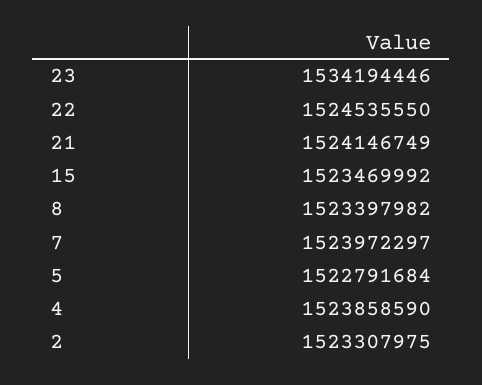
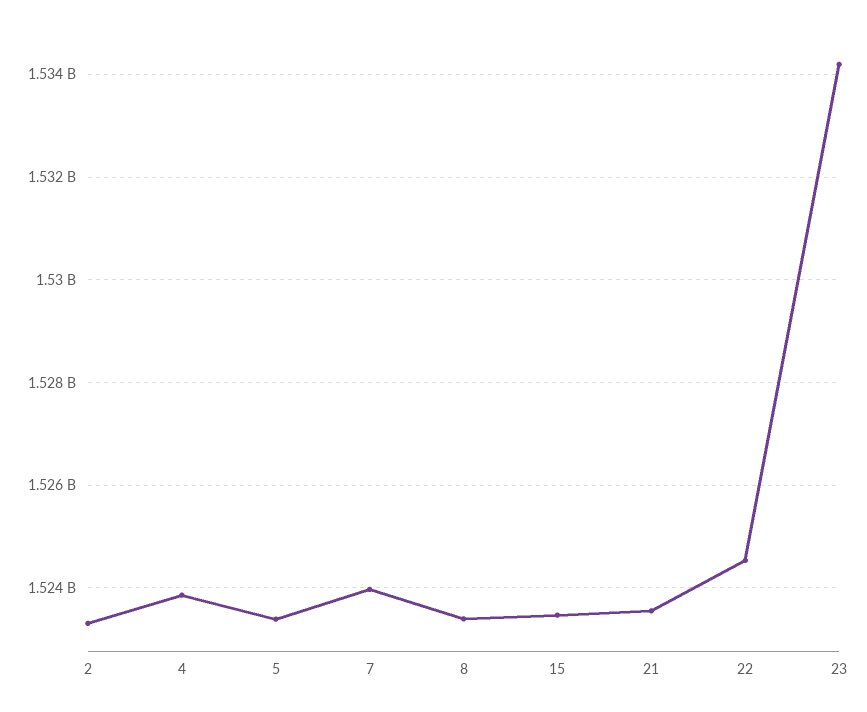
  {
    "23": 1534194446,
    "22": 1524535550,
-   "21": 1524146749,
+   "21": 1523600000,
    "15": 1523469992,
    "8": 1523397982,
    "7": 1523972297,
-   "5": 1522791684,
+   "5": 1523400000,
    "4": 1523858590,
    "2": 1523307975
  }

